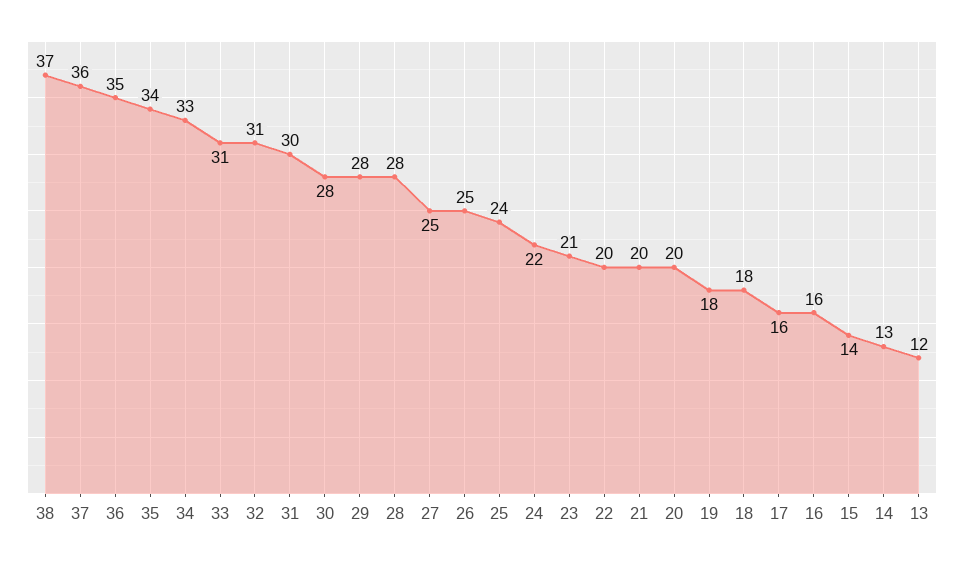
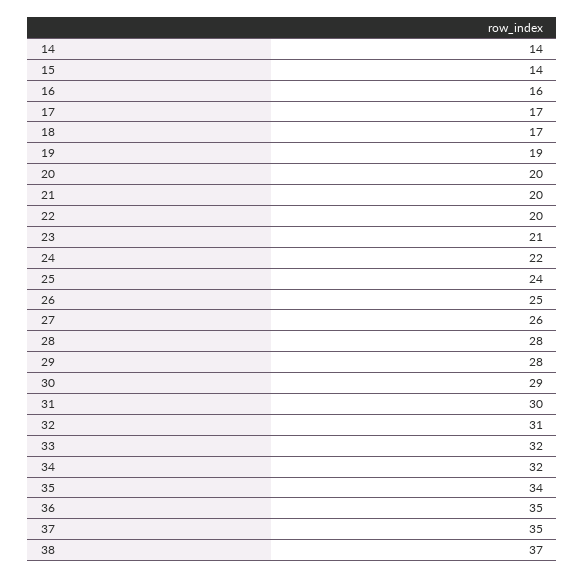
  {
    "38": 37,
-   "37": 36,
+   "37": 35,
    "36": 35,
    "35": 34,
-   "34": 33,
+   "34": 32,
-   "33": 31,
+   "33": 32,
    "32": 31,
    "31": 30,
-   "30": 28,
+   "30": 29,
    "29": 28,
    "28": 28,
-   "27": 25,
+   "27": 26,
    "26": 25,
    "25": 24,
    "24": 22,
    "23": 21,
    "22": 20,
    "21": 20,
    "20": 20,
-   "19": 18,
+   "19": 19,
-   "18": 18,
+   "18": 17,
-   "17": 16,
+   "17": 17,
    "16": 16,
    "15": 14,
-   "14": 13,
+   "14": 14
-   "13": 12
  }

